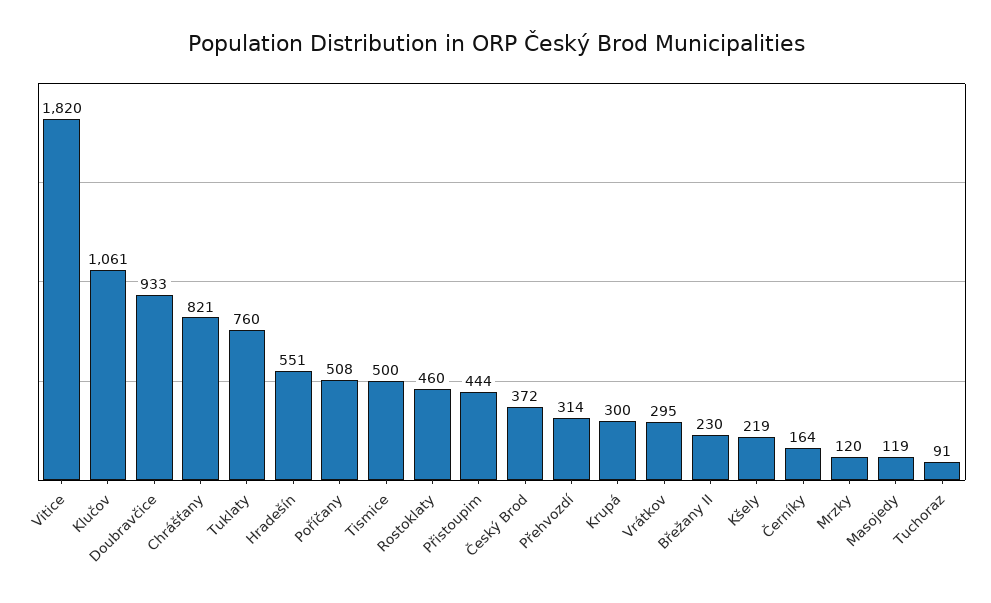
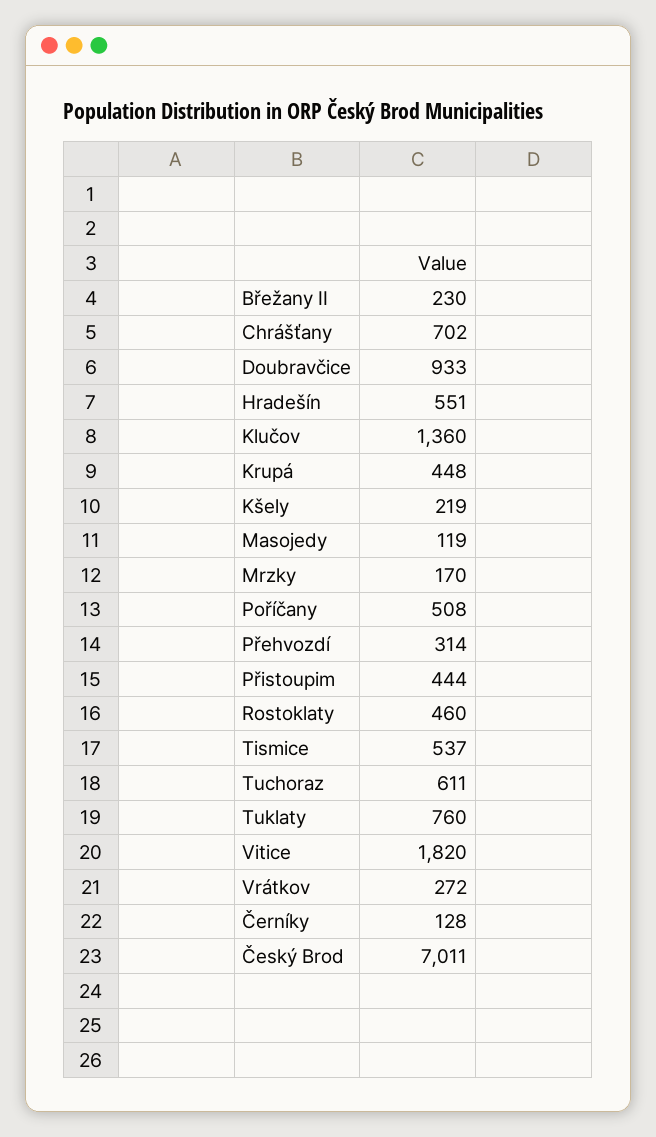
  {
    "Vitice": 1820,
-   "Klučov": 1061,
+   "Klučov": 1360,
    "Doubravčice": 933,
-   "Chrášťany": 821,
+   "Chrášťany": 702,
    "Tuklaty": 760,
    "Hradešín": 551,
    "Poříčany": 508,
-   "Tismice": 500,
+   "Tismice": 537,
    "Rostoklaty": 460,
    "Přistoupim": 444,
-   "Český Brod": 372,
+   "Český Brod": 7011,
    "Přehvozdí": 314,
-   "Krupá": 300,
+   "Krupá": 448,
-   "Vrátkov": 295,
+   "Vrátkov": 272,
    "Břežany II": 230,
    "Kšely": 219,
-   "Černíky": 164,
+   "Černíky": 128,
-   "Mrzky": 120,
+   "Mrzky": 170,
    "Masojedy": 119,
-   "Tuchoraz": 91
+   "Tuchoraz": 611
  }

